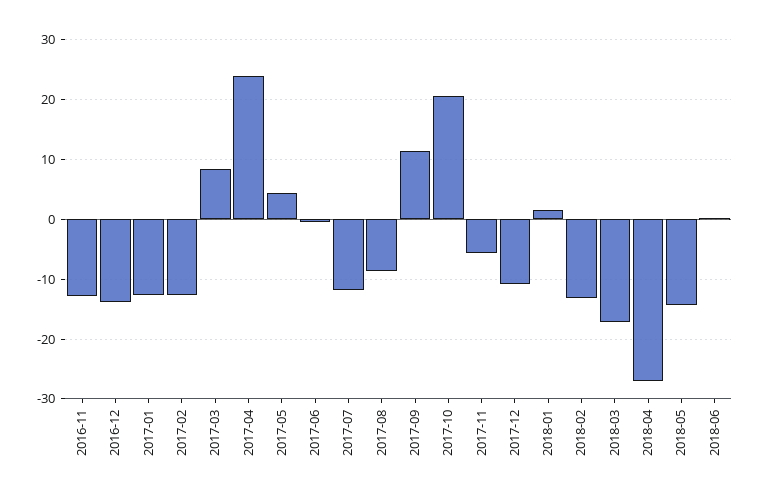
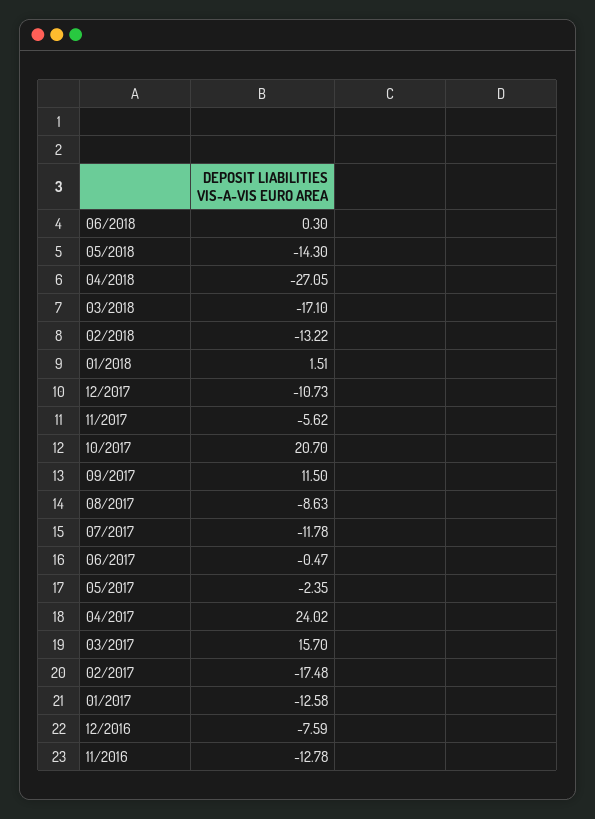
  {
    "2016-11": -12.78,
-   "2016-12": -14,
+   "2016-12": -7.59,
    "2017-01": -12.58,
-   "2017-02": -12,
+   "2017-02": -17.48,
-   "2017-03": 8,
+   "2017-03": 15.7,
    "2017-04": 24.02,
-   "2017-05": 4,
+   "2017-05": -2.35,
    "2017-06": -0.47,
    "2017-07": -11.78,
    "2017-08": -8.63,
    "2017-09": 11.5,
    "2017-10": 20.7,
    "2017-11": -5.62,
    "2017-12": -10.73,
    "2018-01": 1.51,
    "2018-02": -13.22,
    "2018-03": -17.1,
    "2018-04": -27.05,
    "2018-05": -14.3,
    "2018-06": 0.3
  }

